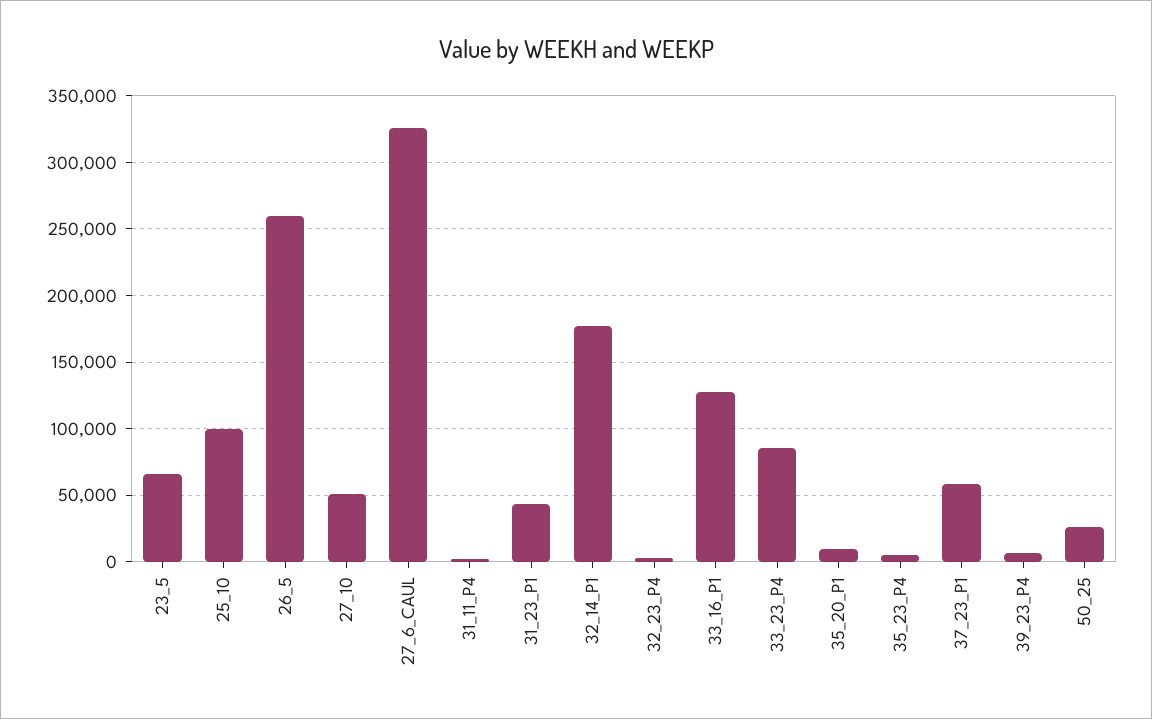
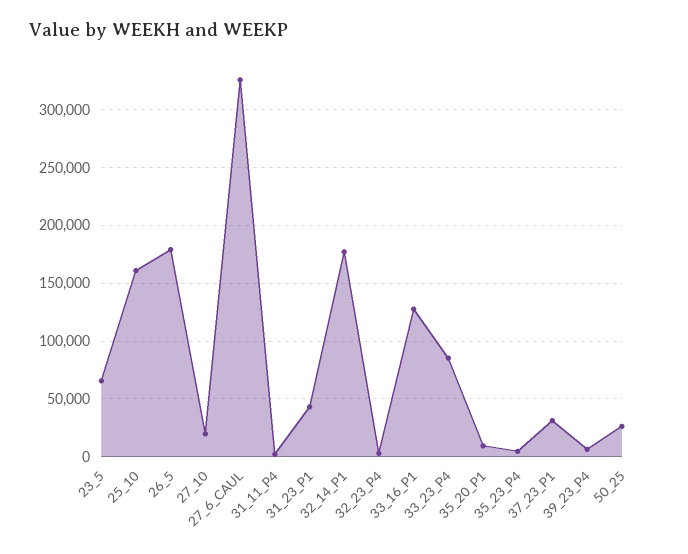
  {
    "23_5": 65000,
-   "25_10": 100000,
+   "25_10": 160000,
-   "26_5": 260000,
+   "26_5": 180000,
-   "27_10": 50000,
+   "27_10": 20000,
    "27_6_CAUL": 325000,
    "31_11_P4": 0,
    "31_23_P1": 45000,
    "32_14_P1": 175000,
    "32_23_P4": 5000,
    "33_16_P1": 130000,
    "33_23_P4": 85000,
    "35_20_P1": 10000,
    "35_23_P4": 5000,
-   "37_23_P1": 60000,
+   "37_23_P1": 30000,
    "39_23_P4": 5000,
    "50_25": 25000
  }

